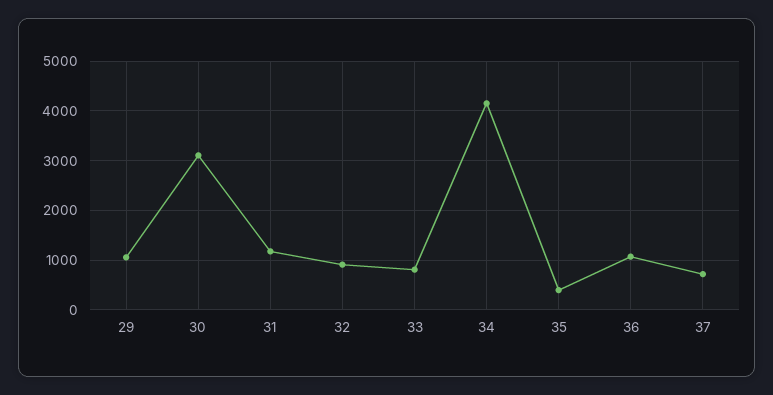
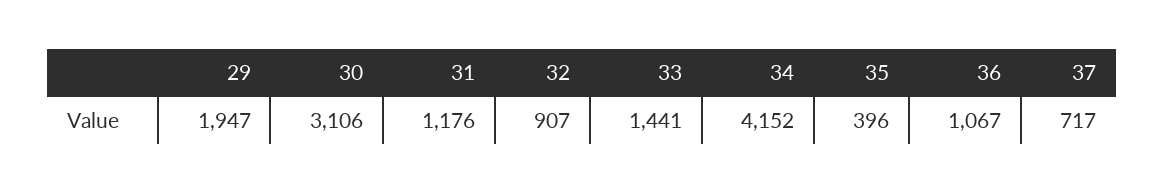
  {
-   "29": 1000,
+   "29": 1947,
    "30": 3106,
    "31": 1176,
    "32": 907,
-   "33": 800,
+   "33": 1441,
    "34": 4152,
    "35": 396,
    "36": 1067,
    "37": 717
  }

